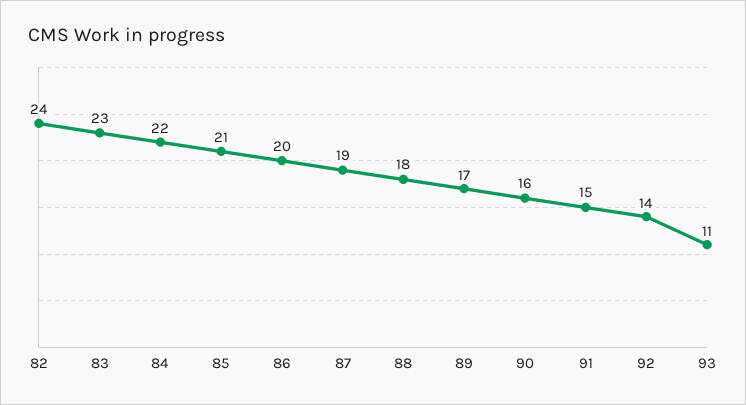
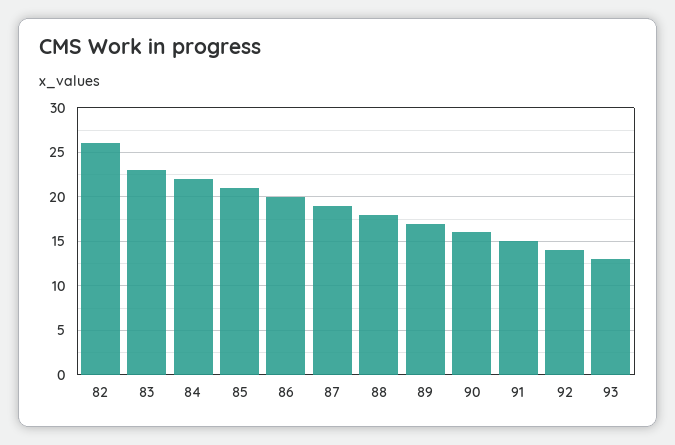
  {
-   "82": 24,
+   "82": 26,
    "83": 23,
    "84": 22,
    "85": 21,
    "86": 20,
    "87": 19,
    "88": 18,
    "89": 17,
    "90": 16,
    "91": 15,
    "92": 14,
-   "93": 11
+   "93": 13
  }

